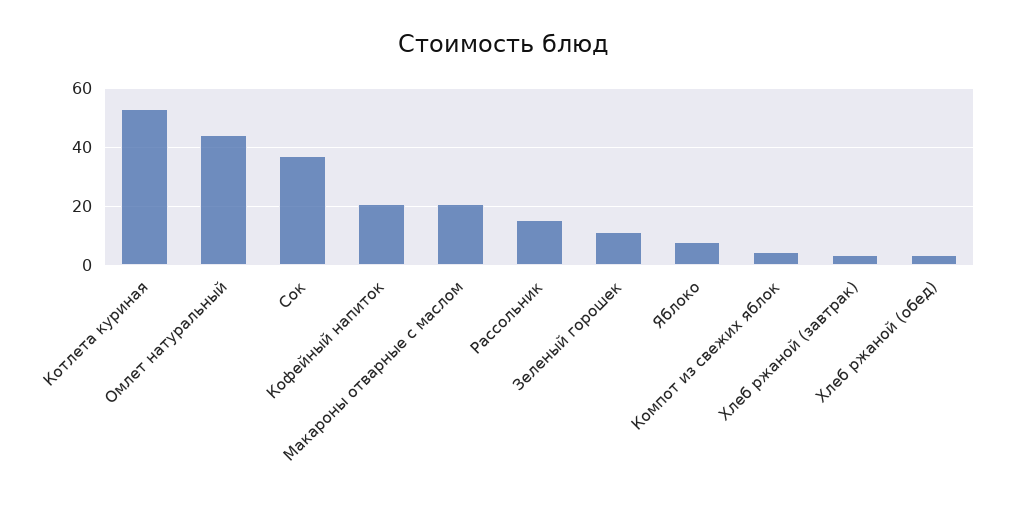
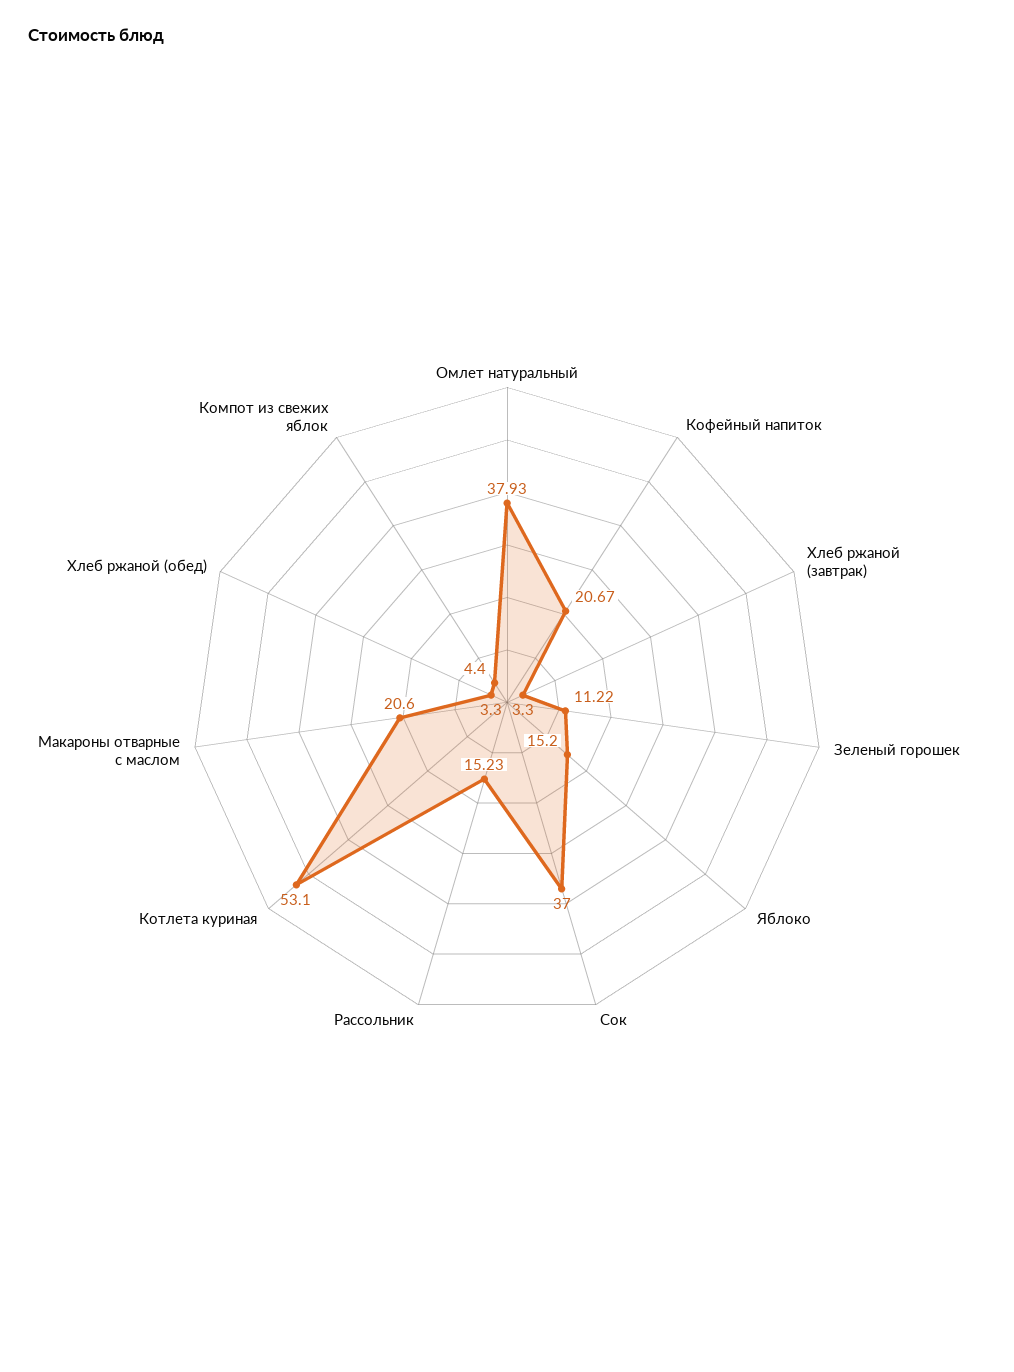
  {
    "Котлета куриная": 53.1,
-   "Омлет натуральный": 45,
+   "Омлет натуральный": 37.93,
    "Сок": 37,
    "Кофейный напиток": 20.67,
    "Макароны отварные с маслом": 20.6,
    "Рассольник": 15.23,
    "Зеленый горошек": 11.22,
-   "Яблоко": 7.5,
+   "Яблоко": 15.2,
    "Компот из свежих яблок": 4.4,
    "Хлеб ржаной (завтрак)": 3.3,
    "Хлеб ржаной (обед)": 3.3
  }

